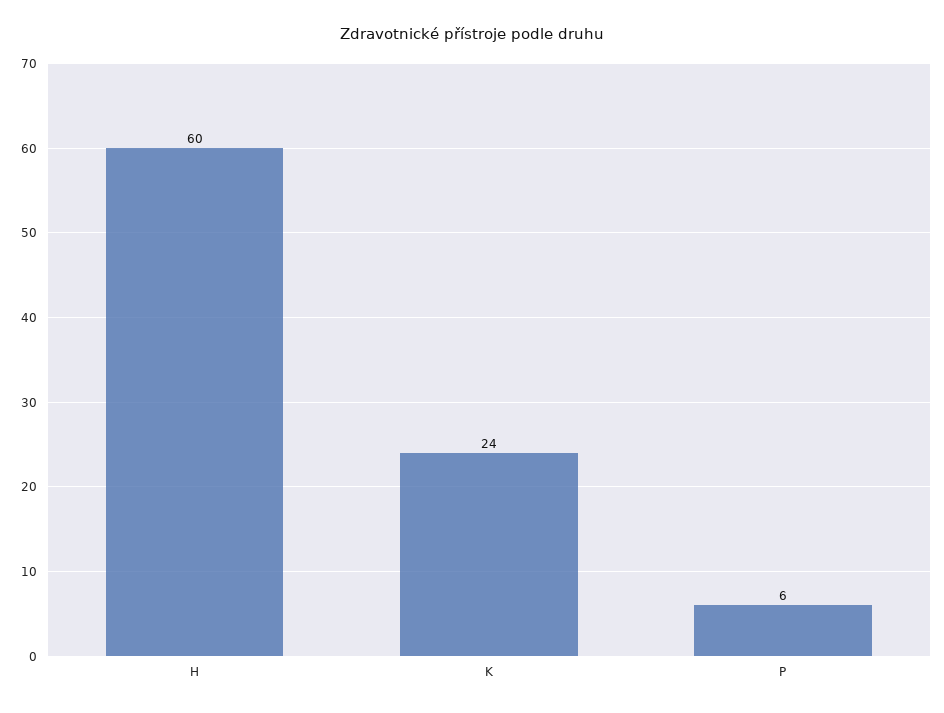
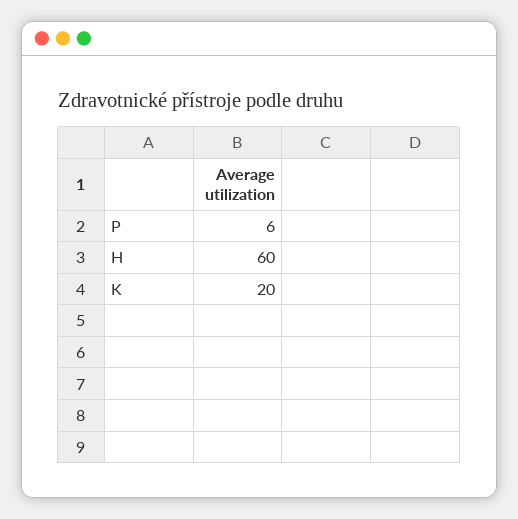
  {
    "H": 60,
-   "K": 24,
+   "K": 20,
    "P": 6
  }

